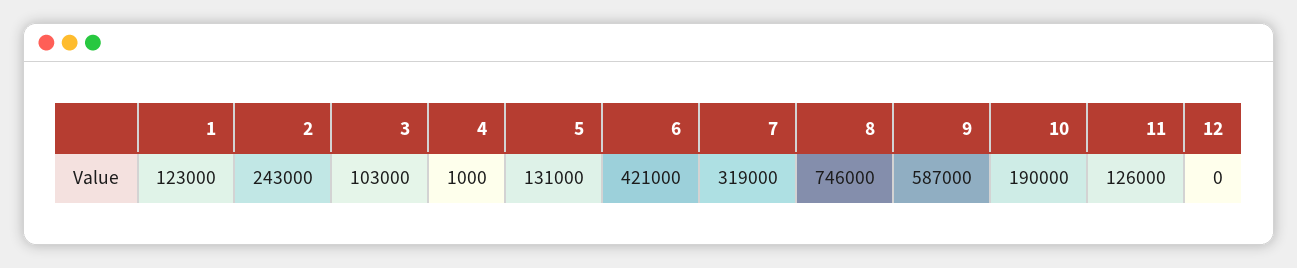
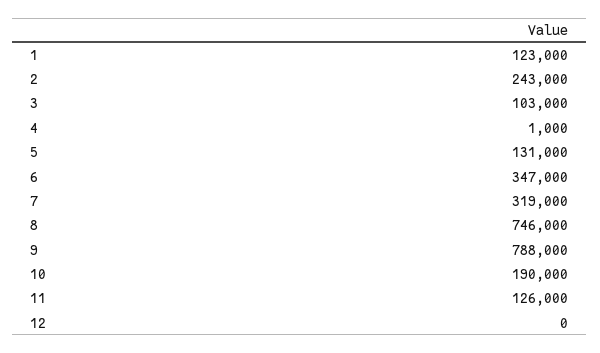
  {
    "1": 123000,
    "2": 243000,
    "3": 103000,
    "4": 1000,
    "5": 131000,
-   "6": 421000,
+   "6": 347000,
    "7": 319000,
    "8": 746000,
-   "9": 587000,
+   "9": 788000,
    "10": 190000,
    "11": 126000,
    "12": 0
  }

